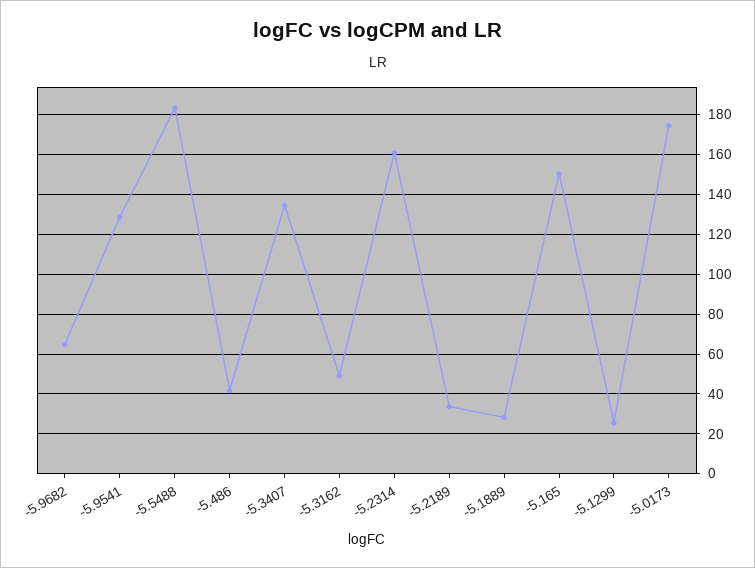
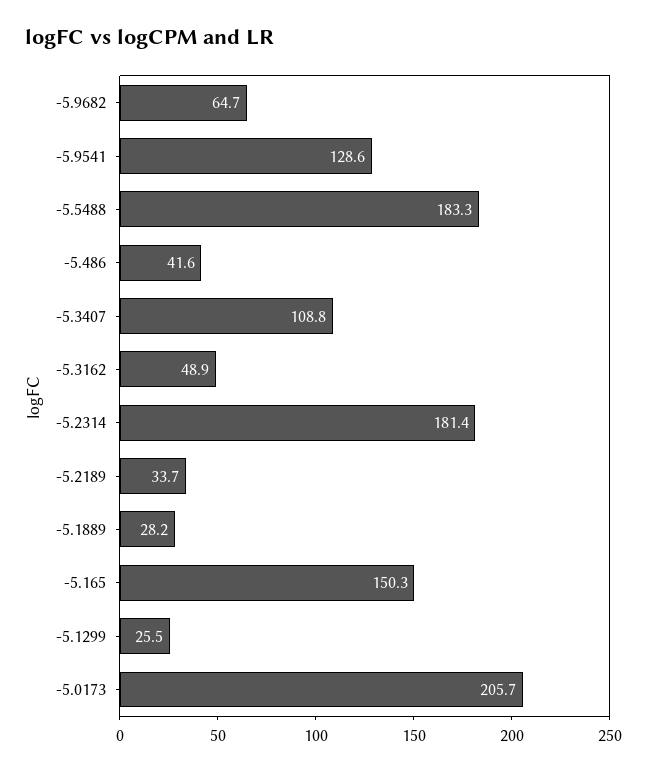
  {
    "-5.9682": 64.7,
    "-5.9541": 128.6,
    "-5.5488": 183.3,
    "-5.486": 41.6,
-   "-5.3407": 135,
+   "-5.3407": 108.8,
    "-5.3162": 48.9,
-   "-5.2314": 160,
+   "-5.2314": 181.4,
    "-5.2189": 33.7,
    "-5.1889": 28.2,
    "-5.165": 150.3,
    "-5.1299": 25.5,
-   "-5.0173": 175
+   "-5.0173": 205.7
  }

